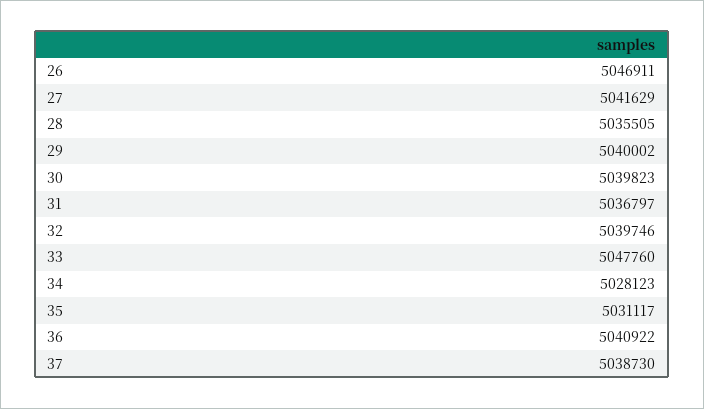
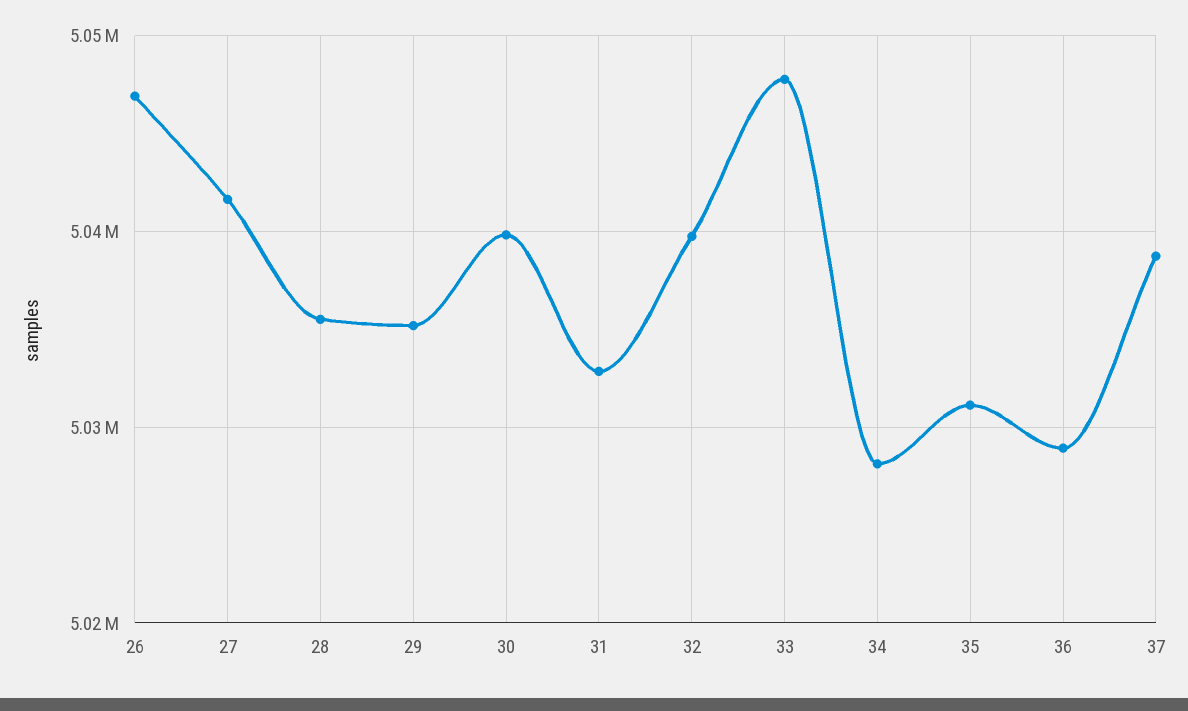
  {
    "26": 5046911,
    "27": 5041629,
    "28": 5035505,
-   "29": 5040002,
+   "29": 5035000,
    "30": 5039823,
-   "31": 5036797,
+   "31": 5033000,
    "32": 5039746,
    "33": 5047760,
    "34": 5028123,
    "35": 5031117,
-   "36": 5040922,
+   "36": 5029000,
    "37": 5038730
  }

